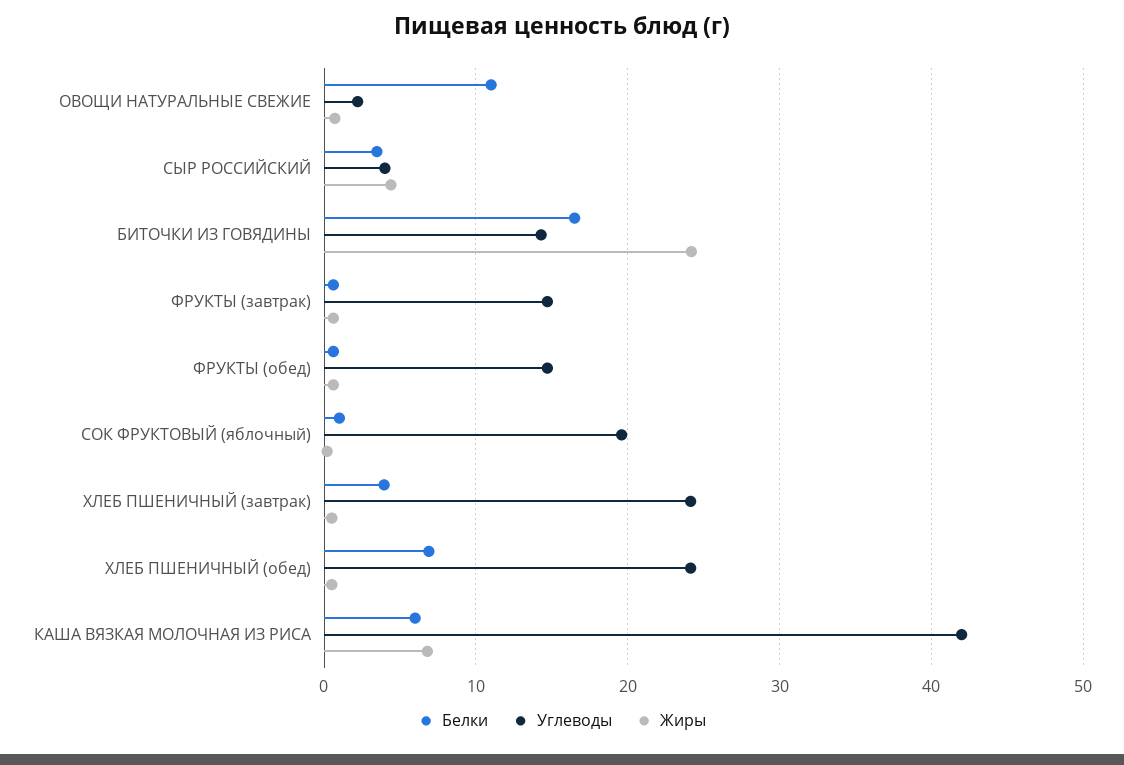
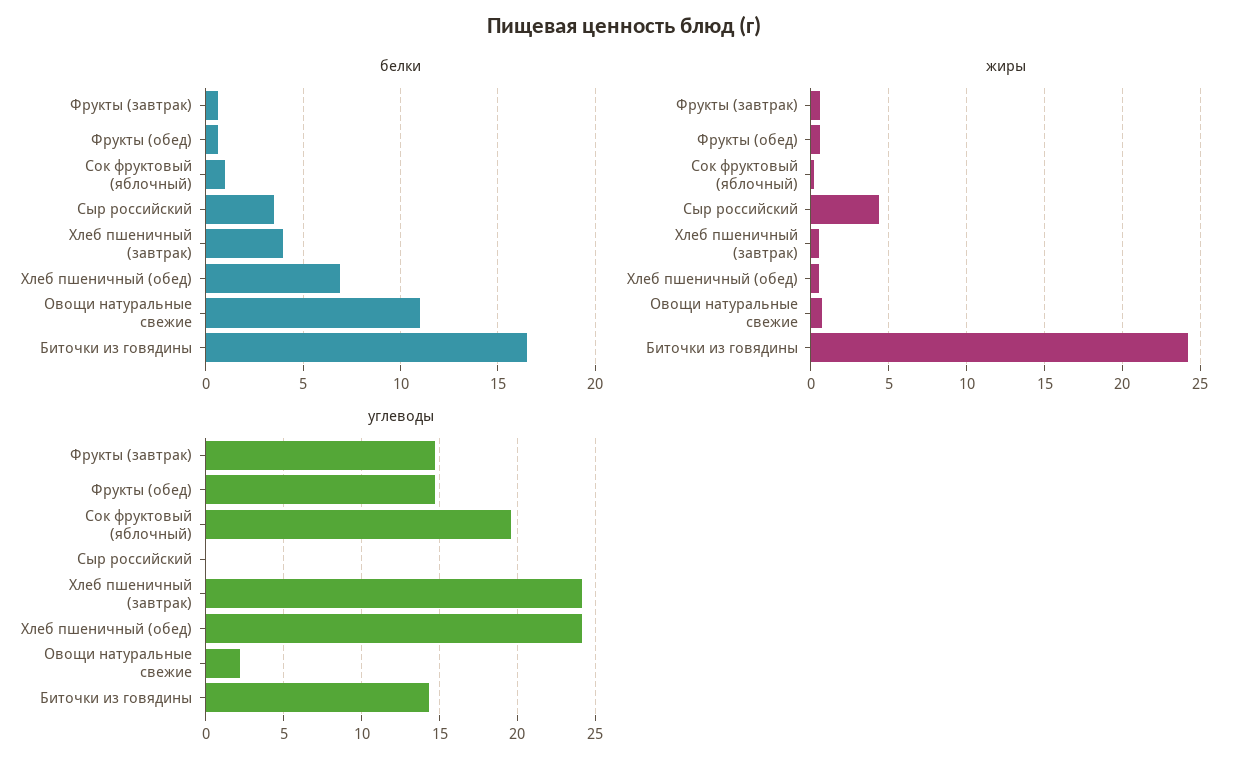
  {
    "Белки": {
      "ОВОЩИ НАТУРАЛЬНЫЕ СВЕЖИЕ": 11,
      "СЫР РОССИЙСКИЙ": 3.5,
      "БИТОЧКИ ИЗ ГОВЯДИНЫ": 16.5,
      "ФРУКТЫ (завтрак)": 0.5,
      "ФРУКТЫ (обед)": 0.5,
      "СОК ФРУКТОВЫЙ (яблочный)": 1,
      "ХЛЕБ ПШЕНИЧНЫЙ (завтрак)": 4,
-     "ХЛЕБ ПШЕНИЧНЫЙ (обед)": 7,
+     "ХЛЕБ ПШЕНИЧНЫЙ (обед)": 7
-     "КАША ВЯЗКАЯ МОЛОЧНАЯ ИЗ РИСА": 6
    },
    "Углеводы": {
      "ОВОЩИ НАТУРАЛЬНЫЕ СВЕЖИЕ": 2,
-     "СЫР РОССИЙСКИЙ": 4,
+     "СЫР РОССИЙСКИЙ": 0,
      "БИТОЧКИ ИЗ ГОВЯДИНЫ": 14.5,
      "ФРУКТЫ (завтрак)": 14.5,
      "ФРУКТЫ (обед)": 14.5,
      "СОК ФРУКТОВЫЙ (яблочный)": 19.5,
      "ХЛЕБ ПШЕНИЧНЫЙ (завтрак)": 24,
-     "ХЛЕБ ПШЕНИЧНЫЙ (обед)": 24,
+     "ХЛЕБ ПШЕНИЧНЫЙ (обед)": 24
-     "КАША ВЯЗКАЯ МОЛОЧНАЯ ИЗ РИСА": 42
    },
    "Жиры": {
      "ОВОЩИ НАТУРАЛЬНЫЕ СВЕЖИЕ": 0.5,
      "СЫР РОССИЙСКИЙ": 4.5,
      "БИТОЧКИ ИЗ ГОВЯДИНЫ": 24,
      "ФРУКТЫ (завтрак)": 0.5,
      "ФРУКТЫ (обед)": 0.5,
      "СОК ФРУКТОВЫЙ (яблочный)": 0,
      "ХЛЕБ ПШЕНИЧНЫЙ (завтрак)": 0.5,
-     "ХЛЕБ ПШЕНИЧНЫЙ (обед)": 0.5,
+     "ХЛЕБ ПШЕНИЧНЫЙ (обед)": 0.5
-     "КАША ВЯЗКАЯ МОЛОЧНАЯ ИЗ РИСА": 7
    }
  }

